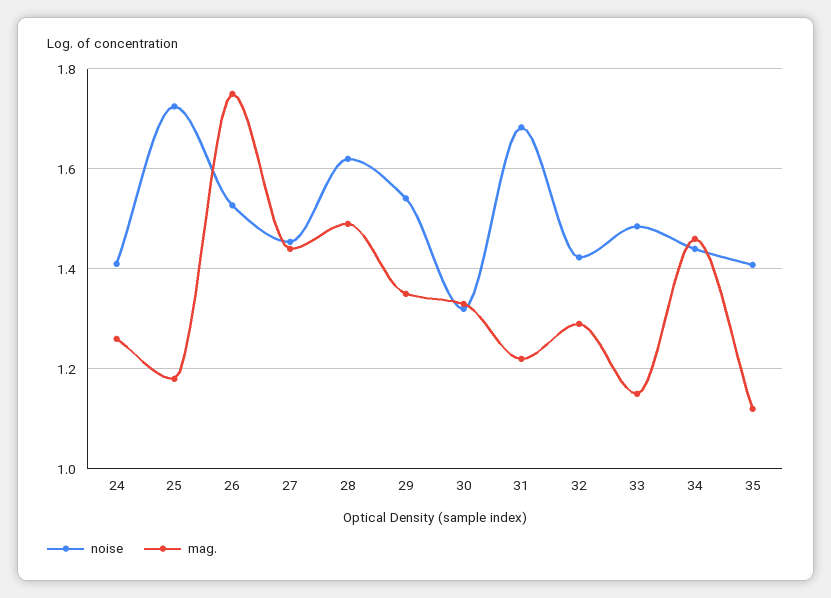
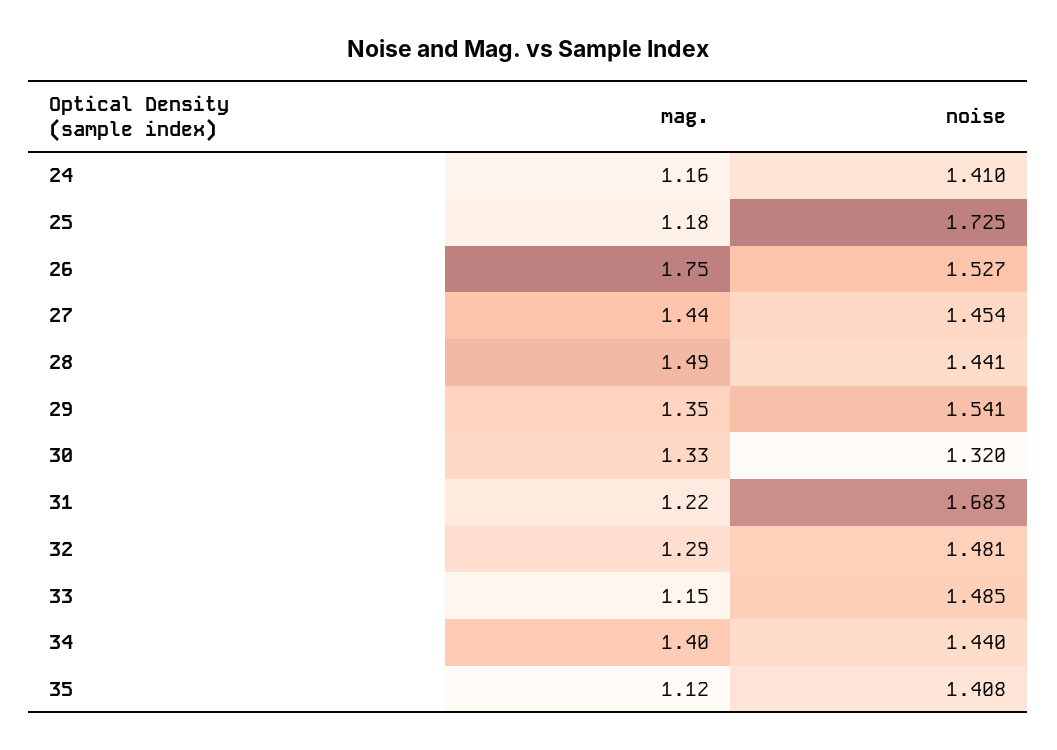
  {
    "noise": {
      "24": 1.41,
      "25": 1.725,
      "26": 1.527,
      "27": 1.454,
-     "28": 1.62,
+     "28": 1.441,
      "29": 1.541,
      "30": 1.32,
      "31": 1.683,
-     "32": 1.42,
+     "32": 1.481,
      "33": 1.485,
      "34": 1.44,
      "35": 1.408
    },
    "mag.": {
-     "24": 1.26,
+     "24": 1.16,
      "25": 1.18,
      "26": 1.75,
      "27": 1.44,
      "28": 1.49,
      "29": 1.35,
      "30": 1.33,
      "31": 1.22,
      "32": 1.29,
      "33": 1.15,
-     "34": 1.46,
+     "34": 1.4,
      "35": 1.12
    }
  }

